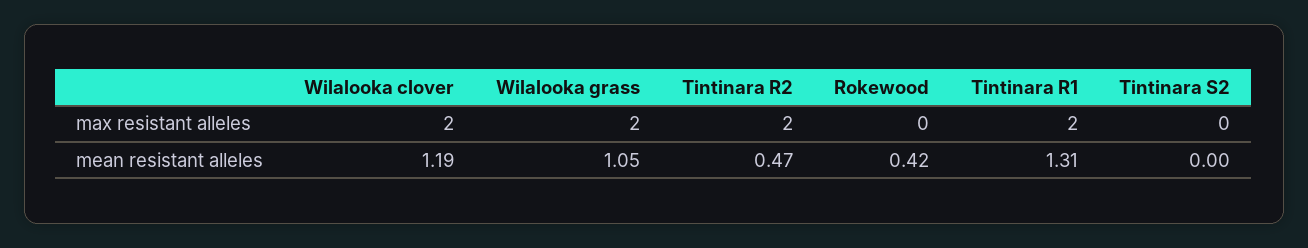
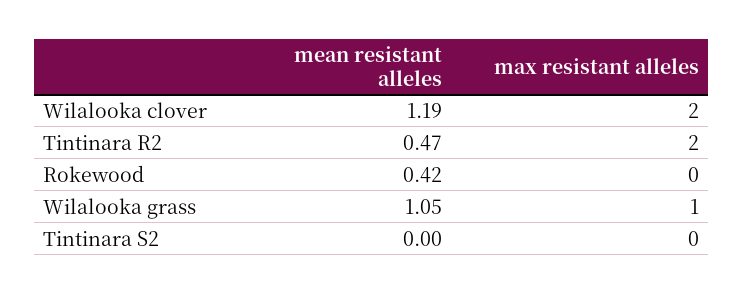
  {
    "Wilalooka clover": {
      "max resistant alleles": 2,
      "mean resistant alleles": 1.19
    },
    "Wilalooka grass": {
-     "max resistant alleles": 2,
+     "max resistant alleles": 1,
      "mean resistant alleles": 1.05
    },
    "Tintinara R2": {
      "max resistant alleles": 2,
      "mean resistant alleles": 0.47
    },
    "Rokewood": {
      "max resistant alleles": 0,
      "mean resistant alleles": 0.42
    },
-   "Tintinara R1": {
-     "max resistant alleles": 2,
-     "mean resistant alleles": 1.31
-   },
    "Tintinara S2": {
      "max resistant alleles": 0,
      "mean resistant alleles": 0
    }
  }

